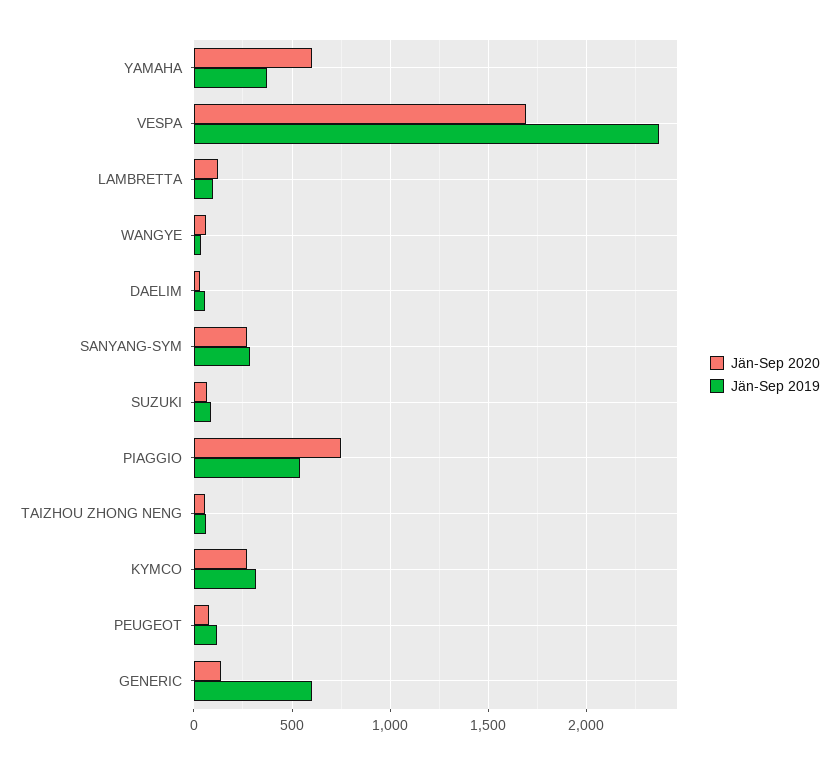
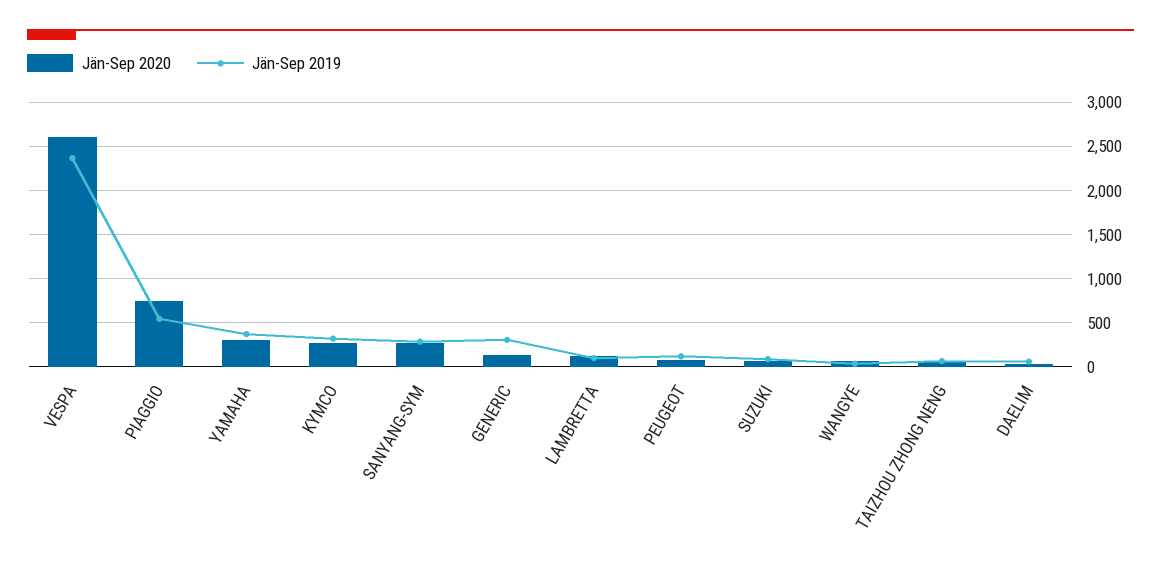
  {
    "Jän-Sep 2020": {
-     "YAMAHA": 600,
+     "YAMAHA": 300,
-     "VESPA": 1700,
+     "VESPA": 2600,
      "LAMBRETTA": 100,
      "WANGYE": 50,
      "DAELIM": 50,
      "SANYANG-SYM": 250,
      "SUZUKI": 50,
      "PIAGGIO": 750,
      "TAIZHOU ZHONG NENG": 50,
      "KYMCO": 250,
      "PEUGEOT": 100,
      "GENERIC": 150
    },
    "Jän-Sep 2019": {
      "YAMAHA": 350,
      "VESPA": 2350,
      "LAMBRETTA": 100,
      "WANGYE": 50,
      "DAELIM": 50,
      "SANYANG-SYM": 300,
      "SUZUKI": 100,
      "PIAGGIO": 550,
      "TAIZHOU ZHONG NENG": 50,
      "KYMCO": 300,
      "PEUGEOT": 100,
-     "GENERIC": 600
+     "GENERIC": 300
    }
  }

